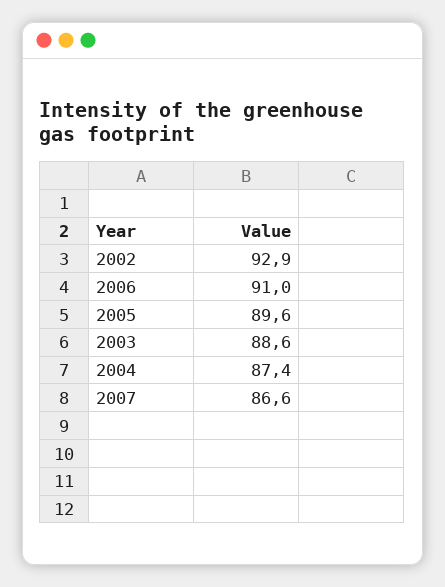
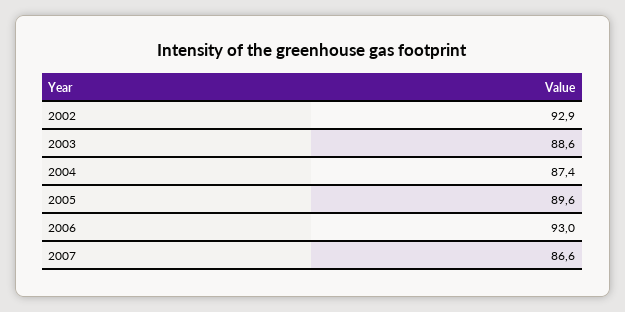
  {
    "2002": 92.9,
-   "2006": 91,
+   "2006": 93,
    "2005": 89.6,
    "2003": 88.6,
    "2004": 87.4,
    "2007": 86.6
  }

